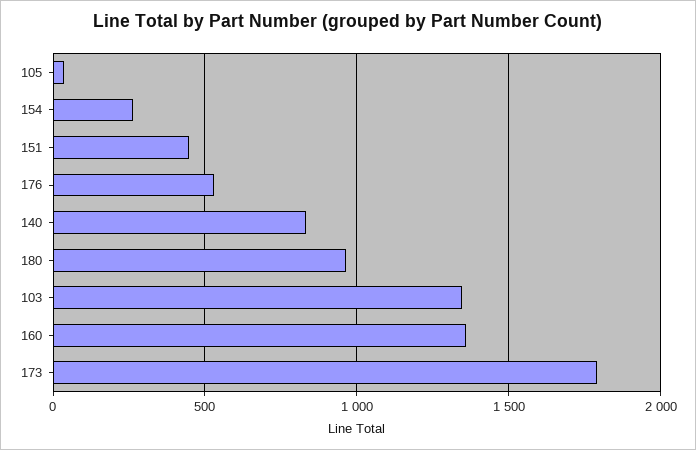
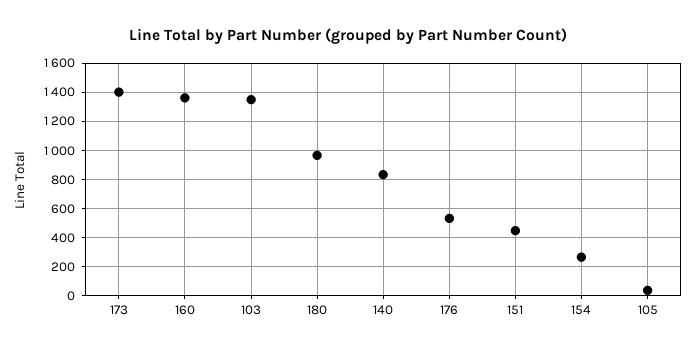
  {
    "105": 50,
    "154": 250,
    "151": 450,
    "176": 550,
    "140": 850,
    "180": 950,
    "103": 1350,
    "160": 1350,
-   "173": 1800
+   "173": 1400
  }

